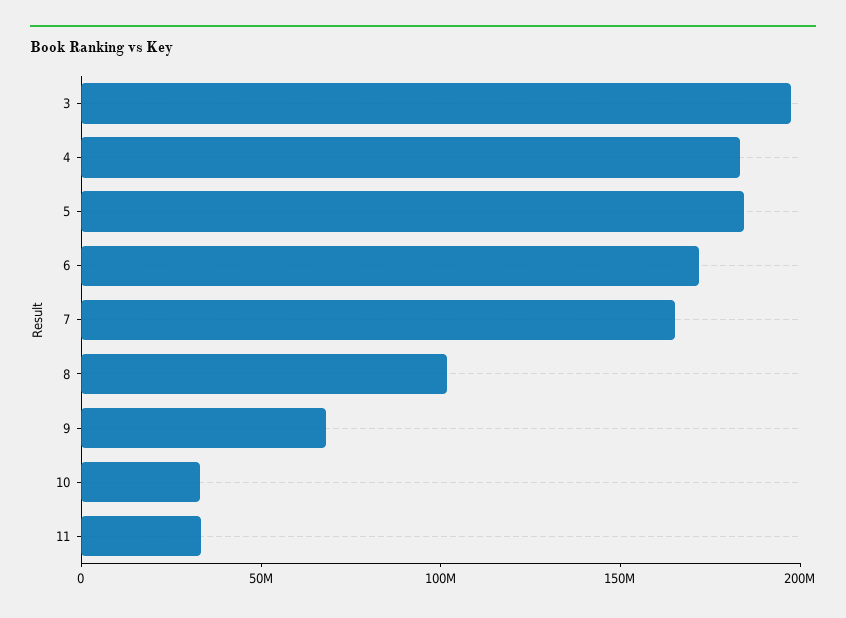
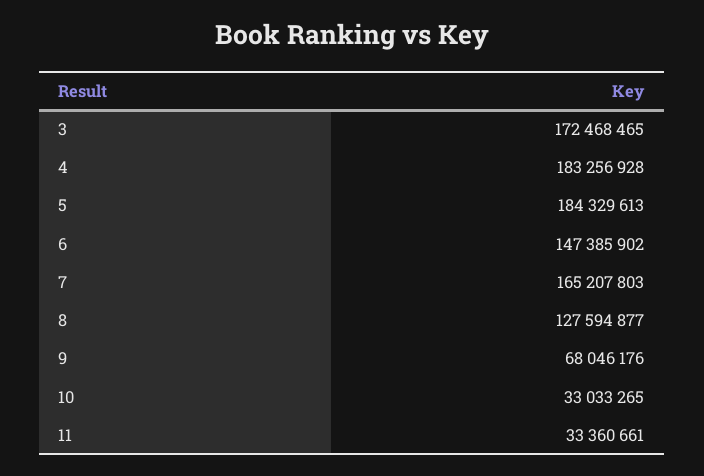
  {
-   "3": 200000000,
+   "3": 172468465,
    "4": 183256928,
    "5": 184329613,
-   "6": 170000000,
+   "6": 147385902,
    "7": 165207803,
-   "8": 100000000,
+   "8": 127594877,
    "9": 68046176,
    "10": 33033265,
    "11": 33360661
  }

